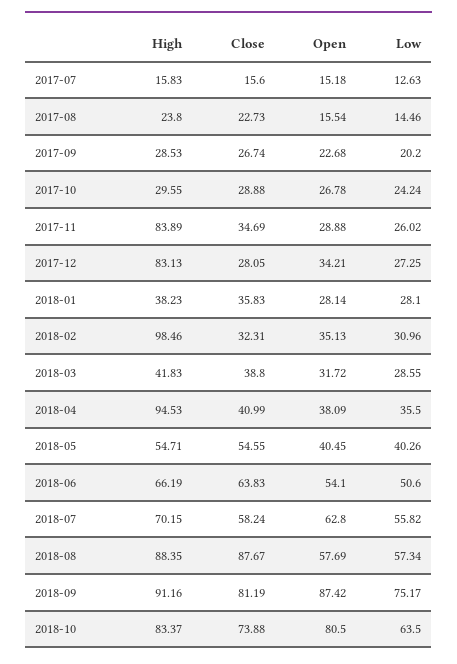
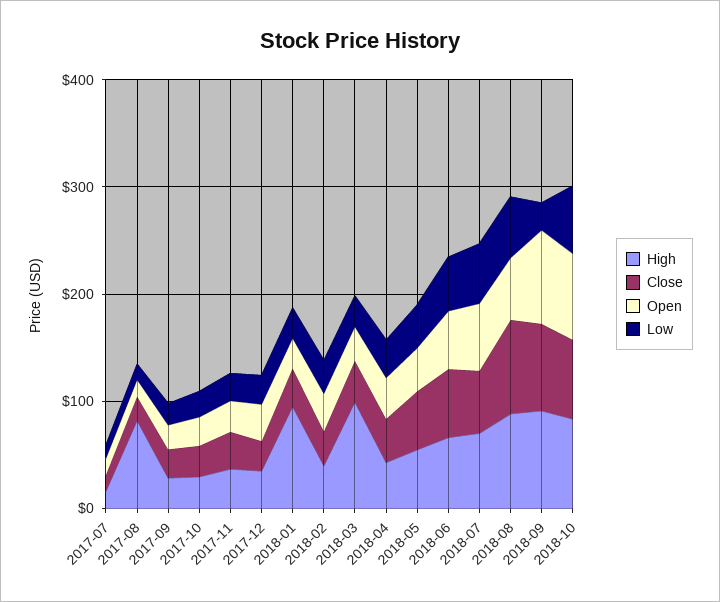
  {
    "High": {
      "2017-07": 15.83,
-     "2017-08": 23.8,
+     "2017-08": 80,
      "2017-09": 28.53,
      "2017-10": 29.55,
-     "2017-11": 83.89,
+     "2017-11": 40,
-     "2017-12": 83.13,
+     "2017-12": 40,
-     "2018-01": 38.23,
+     "2018-01": 100,
-     "2018-02": 98.46,
+     "2018-02": 40,
-     "2018-03": 41.83,
+     "2018-03": 100,
-     "2018-04": 94.53,
+     "2018-04": 40,
      "2018-05": 54.71,
      "2018-06": 66.19,
      "2018-07": 70.15,
      "2018-08": 88.35,
      "2018-09": 91.16,
      "2018-10": 83.37
    },
    "Close": {
      "2017-07": 15.6,
      "2017-08": 22.73,
      "2017-09": 26.74,
      "2017-10": 28.88,
      "2017-11": 34.69,
      "2017-12": 28.05,
      "2018-01": 35.83,
      "2018-02": 32.31,
      "2018-03": 38.8,
      "2018-04": 40.99,
      "2018-05": 54.55,
      "2018-06": 63.83,
      "2018-07": 58.24,
      "2018-08": 87.67,
      "2018-09": 81.19,
      "2018-10": 73.88
    },
    "Open": {
      "2017-07": 15.18,
      "2017-08": 15.54,
      "2017-09": 22.68,
      "2017-10": 26.78,
      "2017-11": 28.88,
      "2017-12": 34.21,
      "2018-01": 28.14,
      "2018-02": 35.13,
      "2018-03": 31.72,
      "2018-04": 38.09,
      "2018-05": 40.45,
      "2018-06": 54.1,
      "2018-07": 62.8,
      "2018-08": 57.69,
      "2018-09": 87.42,
      "2018-10": 80.5
    },
    "Low": {
      "2017-07": 12.63,
      "2017-08": 14.46,
      "2017-09": 20.2,
      "2017-10": 24.24,
      "2017-11": 26.02,
      "2017-12": 27.25,
      "2018-01": 28.1,
      "2018-02": 30.96,
      "2018-03": 28.55,
      "2018-04": 35.5,
      "2018-05": 40.26,
      "2018-06": 50.6,
      "2018-07": 55.82,
      "2018-08": 57.34,
-     "2018-09": 75.17,
+     "2018-09": 20,
      "2018-10": 63.5
    }
  }

